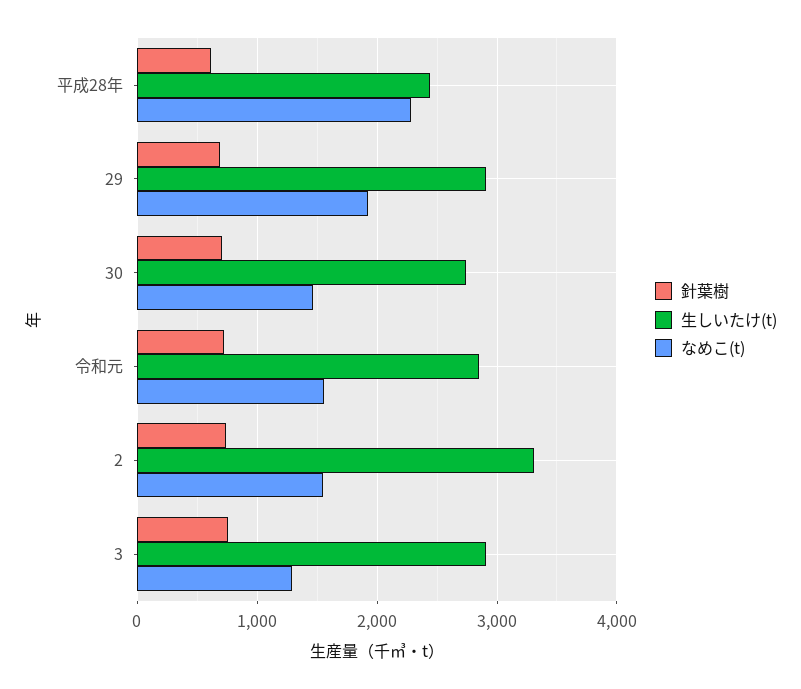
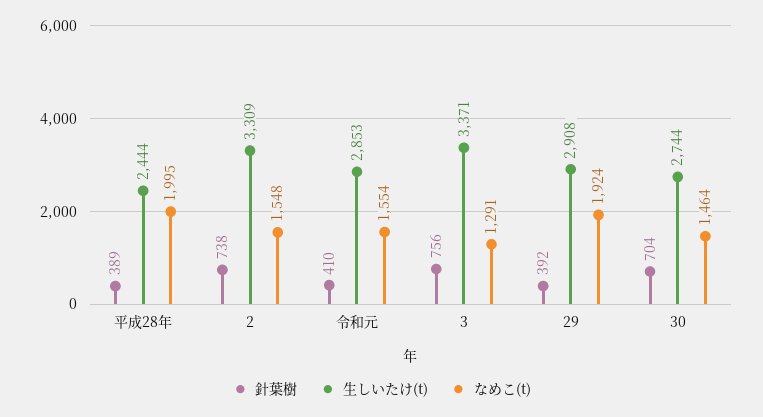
  {
    "針葉樹": {
-     "平成28年": 600,
+     "平成28年": 389,
-     "29": 700,
+     "29": 392,
      "30": 704,
-     "令和元": 700,
+     "令和元": 410,
      "2": 738,
      "3": 756
    },
    "生しいたけ(t)": {
      "平成28年": 2444,
      "29": 2908,
      "30": 2744,
      "令和元": 2853,
      "2": 3309,
-     "3": 2900
+     "3": 3371
    },
    "なめこ(t)": {
-     "平成28年": 2300,
+     "平成28年": 1995,
      "29": 1924,
      "30": 1464,
      "令和元": 1554,
      "2": 1548,
      "3": 1291
    }
  }

